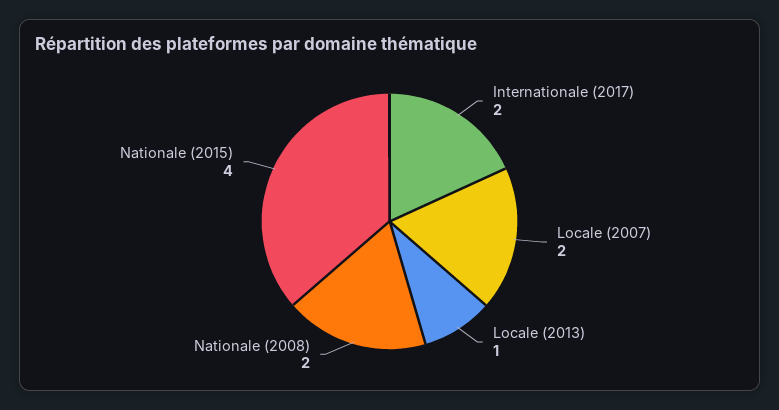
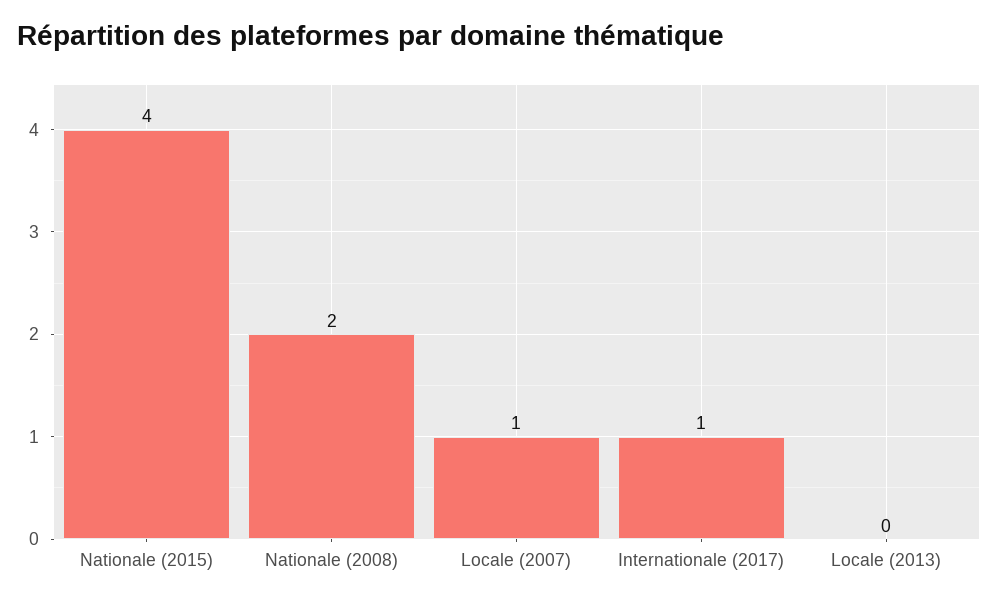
  {
-   "Internationale (2017)": 2,
+   "Internationale (2017)": 1,
-   "Locale (2007)": 2,
+   "Locale (2007)": 1,
-   "Locale (2013)": 1,
+   "Locale (2013)": 0,
    "Nationale (2008)": 2,
    "Nationale (2015)": 4
  }

